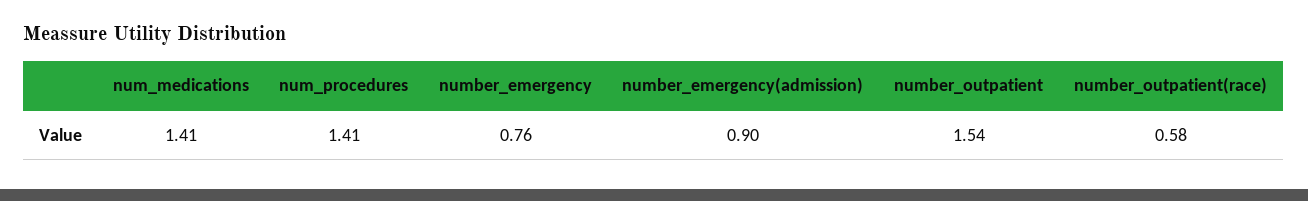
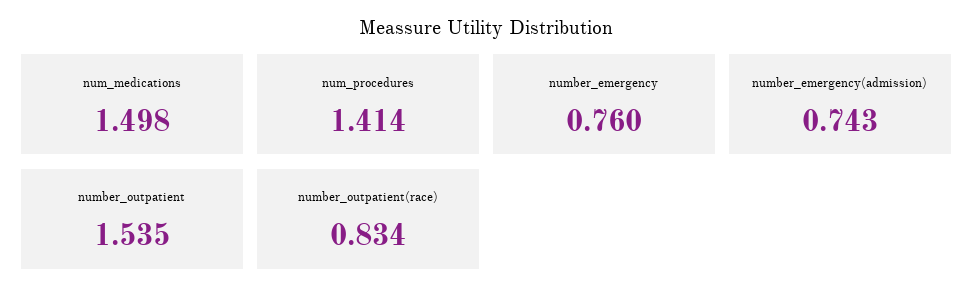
  {
-   "num_medications": 1.41,
+   "num_medications": 1.498,
    "num_procedures": 1.414,
    "number_emergency": 0.76,
-   "number_emergency(admission)": 0.9,
+   "number_emergency(admission)": 0.743,
    "number_outpatient": 1.535,
-   "number_outpatient(race)": 0.58
+   "number_outpatient(race)": 0.834
  }

